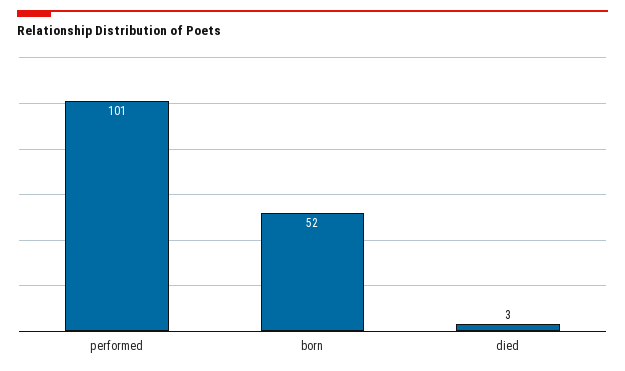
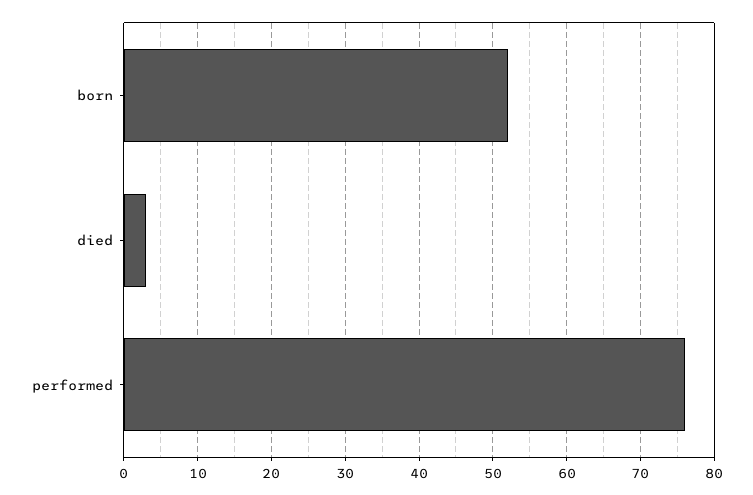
  {
-   "performed": 101,
+   "performed": 76,
    "born": 52,
    "died": 3
  }

